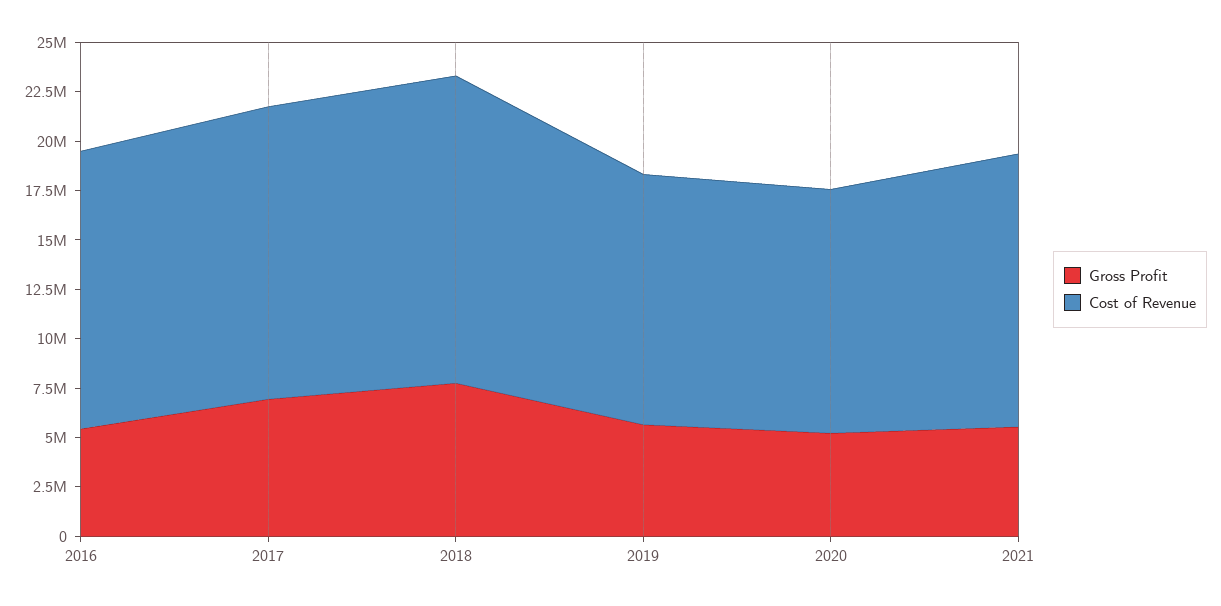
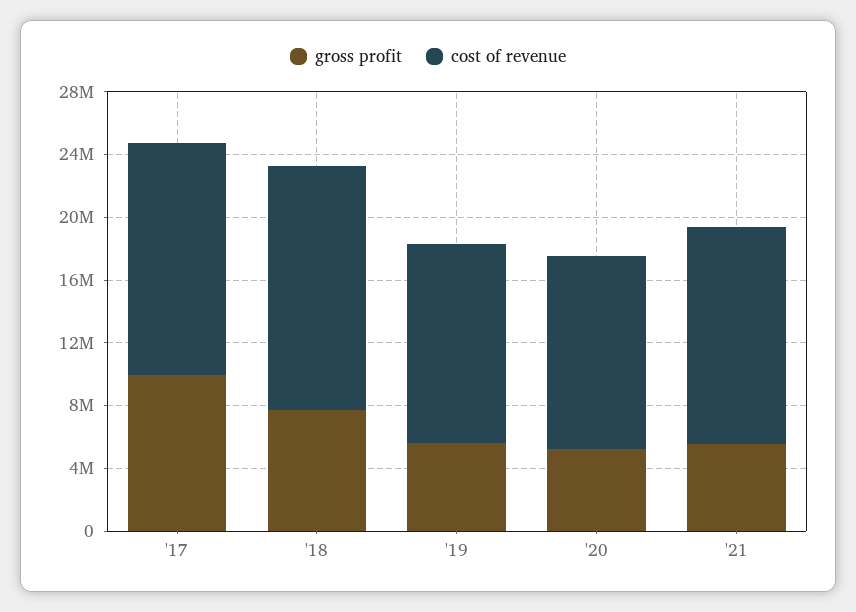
  {
    "Gross Profit": {
-     "2016": 5500000,
-     "2017": 7000000,
+     "2017": 10000000,
      "2018": 8000000,
      "2019": 5500000,
      "2020": 5000000,
      "2021": 5500000
    },
    "Cost of Revenue": {
-     "2016": 14000000,
      "2017": 15000000,
      "2018": 15500000,
      "2019": 12500000,
      "2020": 12500000,
      "2021": 14000000
    }
  }

